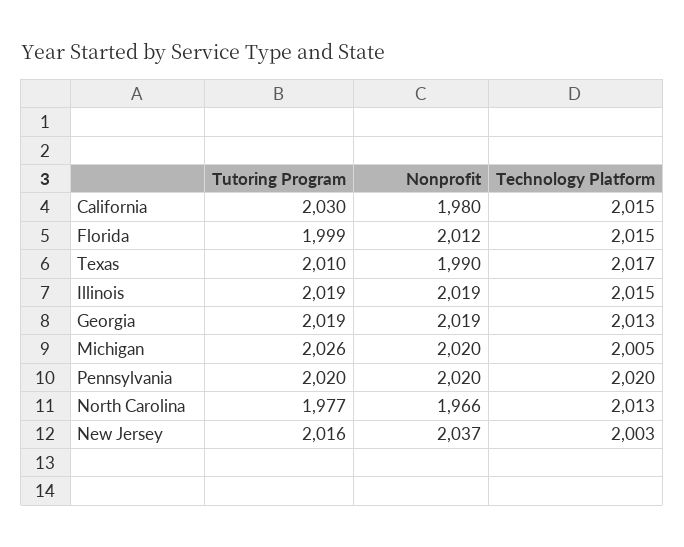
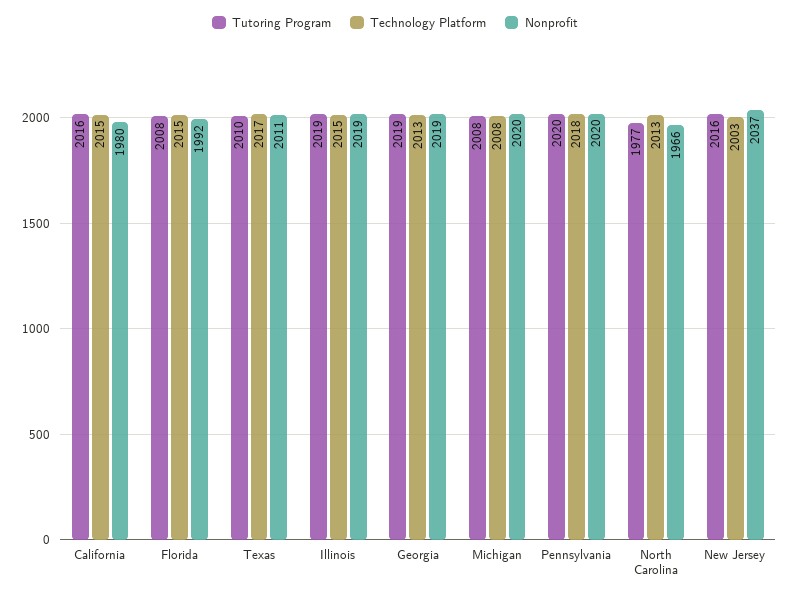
  {
    "Tutoring Program": {
-     "California": 2030,
+     "California": 2016,
-     "Florida": 1999,
+     "Florida": 2008,
      "Texas": 2010,
      "Illinois": 2019,
      "Georgia": 2019,
-     "Michigan": 2026,
+     "Michigan": 2008,
      "Pennsylvania": 2020,
      "North Carolina": 1977,
      "New Jersey": 2016
    },
    "Nonprofit": {
      "California": 1980,
-     "Florida": 2012,
+     "Florida": 1992,
-     "Texas": 1990,
+     "Texas": 2011,
      "Illinois": 2019,
      "Georgia": 2019,
      "Michigan": 2020,
      "Pennsylvania": 2020,
      "North Carolina": 1966,
      "New Jersey": 2037
    },
    "Technology Platform": {
      "California": 2015,
      "Florida": 2015,
      "Texas": 2017,
      "Illinois": 2015,
      "Georgia": 2013,
-     "Michigan": 2005,
+     "Michigan": 2008,
-     "Pennsylvania": 2020,
+     "Pennsylvania": 2018,
      "North Carolina": 2013,
      "New Jersey": 2003
    }
  }

